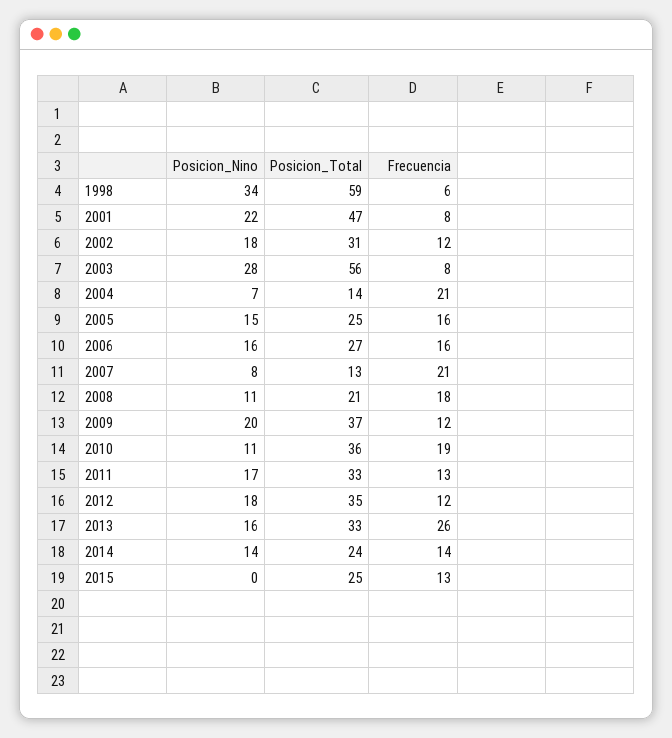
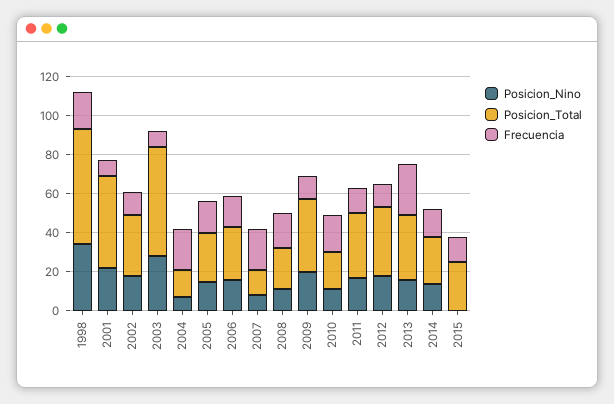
  {
    "Posicion_Nino": {
      "1998": 34,
      "2001": 22,
      "2002": 18,
      "2003": 28,
      "2004": 7,
      "2005": 15,
      "2006": 16,
      "2007": 8,
      "2008": 11,
      "2009": 20,
      "2010": 11,
      "2011": 17,
      "2012": 18,
      "2013": 16,
      "2014": 14,
      "2015": 0
    },
    "Posicion_Total": {
      "1998": 59,
      "2001": 47,
      "2002": 31,
      "2003": 56,
      "2004": 14,
      "2005": 25,
      "2006": 27,
      "2007": 13,
      "2008": 21,
      "2009": 37,
-     "2010": 36,
+     "2010": 20,
      "2011": 33,
      "2012": 35,
      "2013": 33,
      "2014": 24,
      "2015": 25
    },
    "Frecuencia": {
-     "1998": 6,
+     "1998": 20,
      "2001": 8,
      "2002": 12,
      "2003": 8,
      "2004": 21,
      "2005": 16,
      "2006": 16,
      "2007": 21,
      "2008": 18,
      "2009": 12,
      "2010": 19,
      "2011": 13,
      "2012": 12,
      "2013": 26,
      "2014": 14,
      "2015": 13
    }
  }

